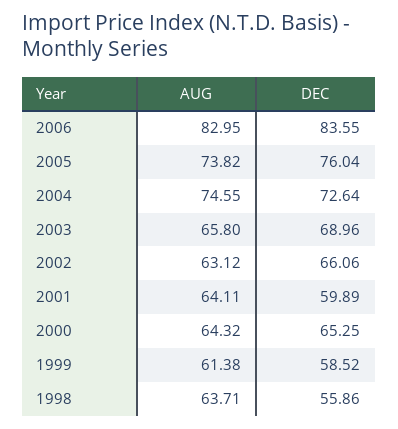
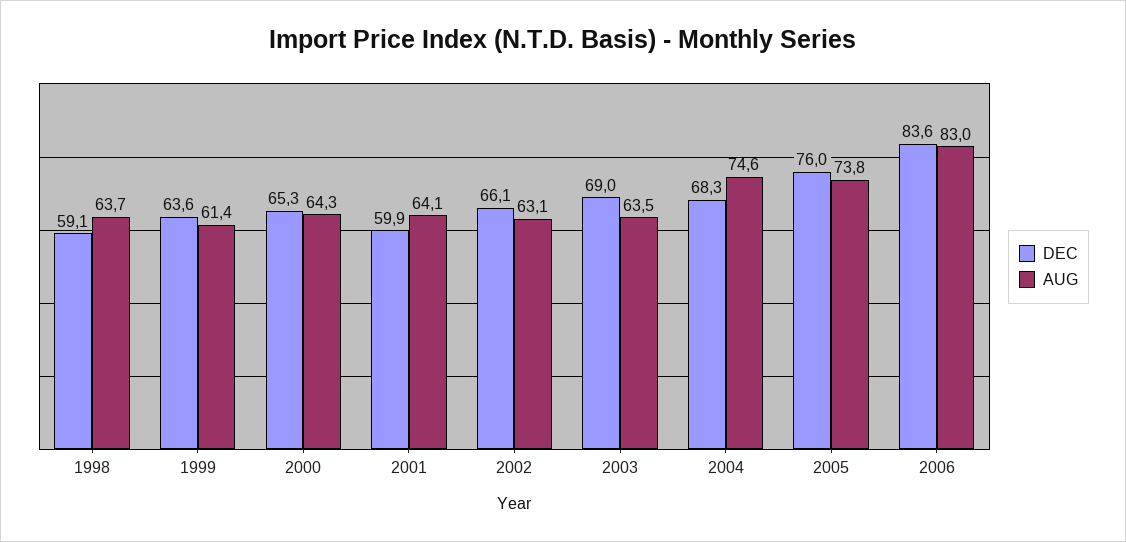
  {
    "AUG": {
      "2006": 82.95,
      "2005": 73.82,
      "2004": 74.55,
-     "2003": 65.8,
+     "2003": 63.5,
      "2002": 63.12,
      "2001": 64.11,
      "2000": 64.32,
      "1999": 61.38,
      "1998": 63.71
    },
    "DEC": {
      "2006": 83.55,
      "2005": 76.04,
-     "2004": 72.64,
+     "2004": 68.3,
      "2003": 68.96,
      "2002": 66.06,
      "2001": 59.89,
      "2000": 65.25,
-     "1999": 58.52,
+     "1999": 63.6,
-     "1998": 55.86
+     "1998": 59.1
    }
  }

